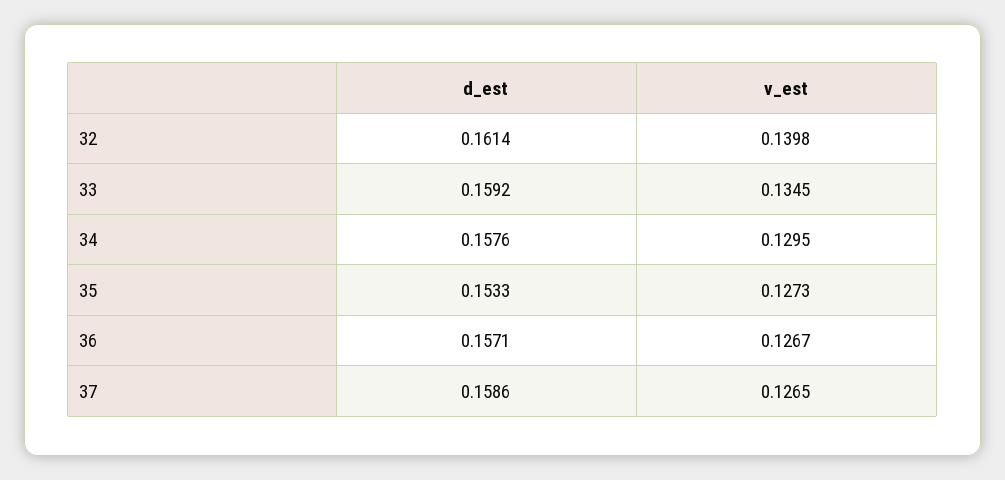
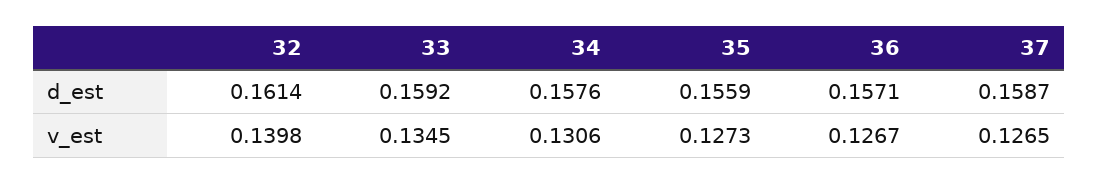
  {
    "d_est": {
      "32": 0.1614,
      "33": 0.1592,
      "34": 0.1576,
-     "35": 0.1533,
+     "35": 0.1559,
      "36": 0.1571,
-     "37": 0.1586
+     "37": 0.1587
    },
    "v_est": {
      "32": 0.1398,
      "33": 0.1345,
-     "34": 0.1295,
+     "34": 0.1306,
      "35": 0.1273,
      "36": 0.1267,
      "37": 0.1265
    }
  }

